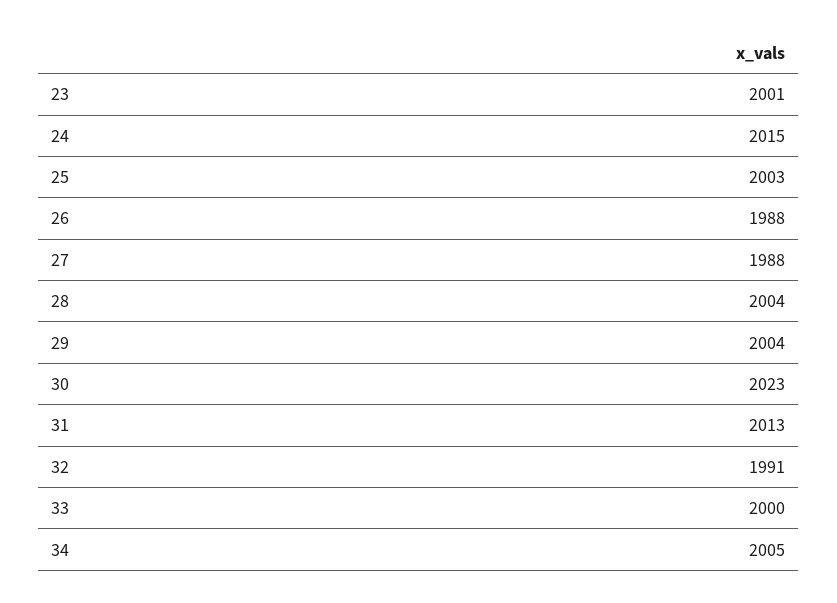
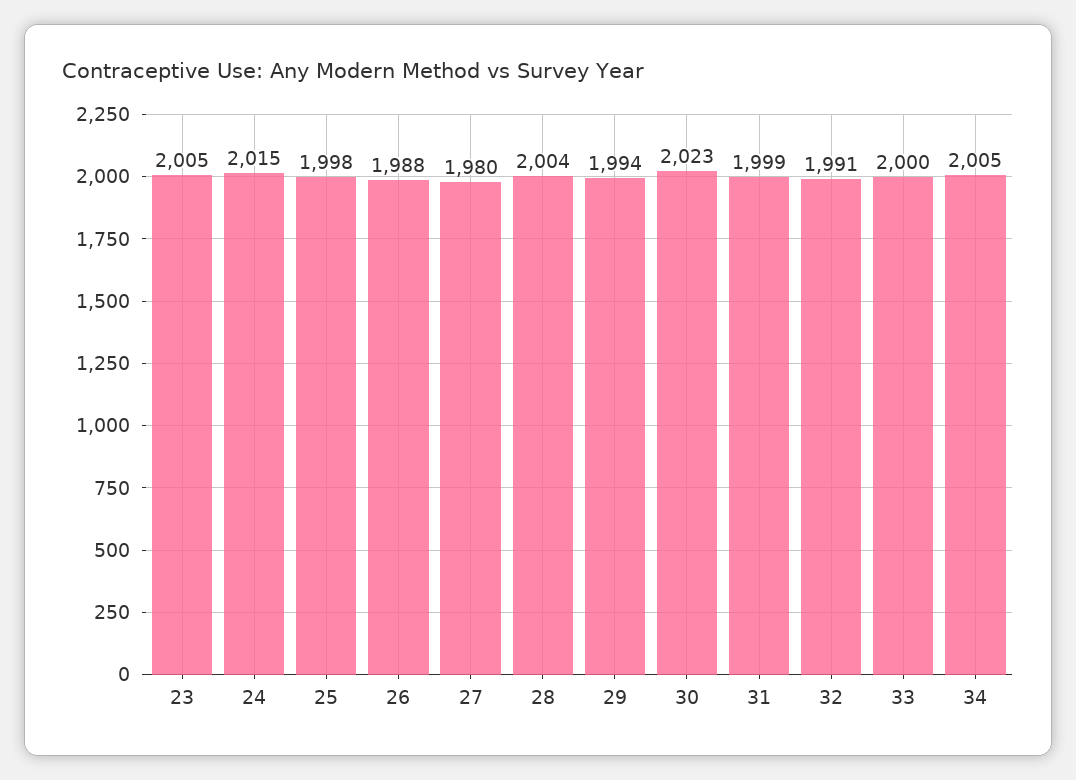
  {
-   "23": 2001,
+   "23": 2005,
    "24": 2015,
-   "25": 2003,
+   "25": 1998,
    "26": 1988,
-   "27": 1988,
+   "27": 1980,
    "28": 2004,
-   "29": 2004,
+   "29": 1994,
    "30": 2023,
-   "31": 2013,
+   "31": 1999,
    "32": 1991,
    "33": 2000,
    "34": 2005
  }

